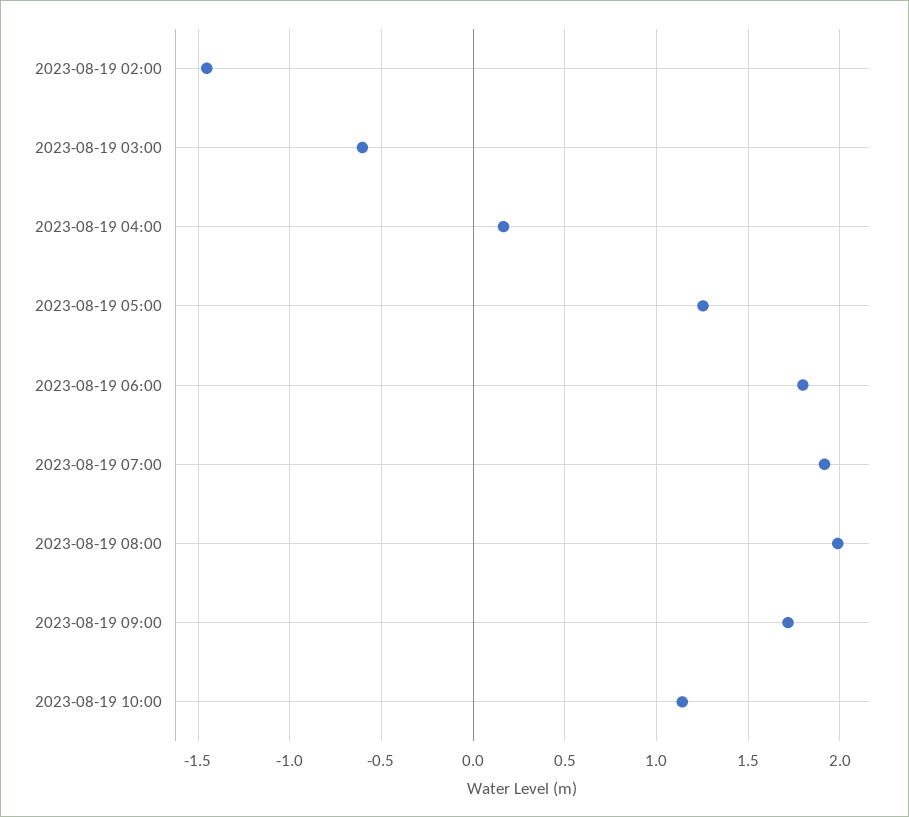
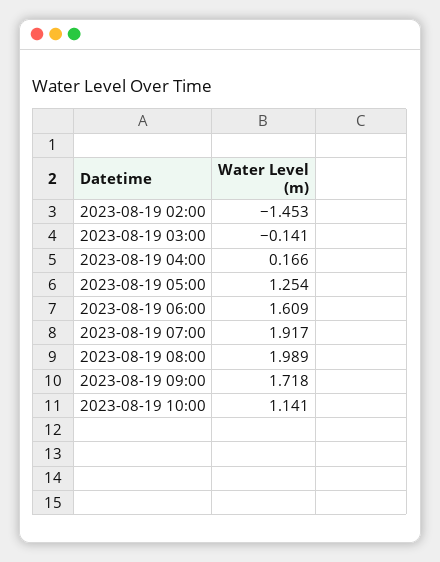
  {
    "2023-08-19 02:00": -1.453,
-   "2023-08-19 03:00": -0.6,
+   "2023-08-19 03:00": -0.141,
    "2023-08-19 04:00": 0.166,
    "2023-08-19 05:00": 1.254,
-   "2023-08-19 06:00": 1.8,
+   "2023-08-19 06:00": 1.609,
    "2023-08-19 07:00": 1.917,
    "2023-08-19 08:00": 1.989,
    "2023-08-19 09:00": 1.718,
    "2023-08-19 10:00": 1.141
  }

